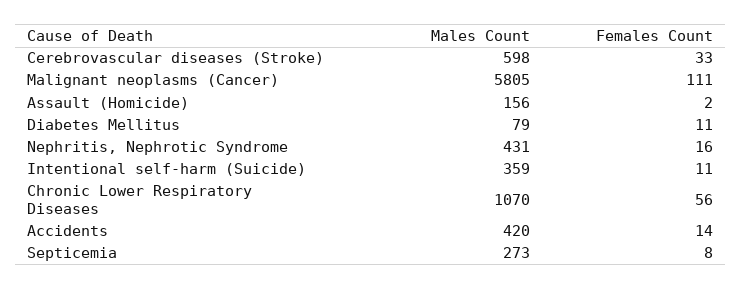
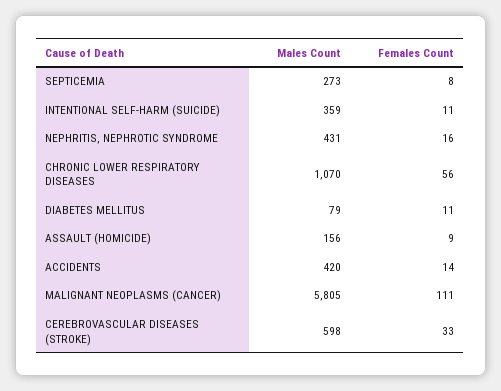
  {
    "Males Count": {
      "Cerebrovascular diseases (Stroke)": 598,
      "Malignant neoplasms (Cancer)": 5805,
      "Assault (Homicide)": 156,
      "Diabetes Mellitus": 79,
      "Nephritis, Nephrotic Syndrome": 431,
      "Intentional self-harm (Suicide)": 359,
      "Chronic Lower Respiratory Diseases": 1070,
      "Accidents": 420,
      "Septicemia": 273
    },
    "Females Count": {
      "Cerebrovascular diseases (Stroke)": 33,
      "Malignant neoplasms (Cancer)": 111,
-     "Assault (Homicide)": 2,
+     "Assault (Homicide)": 9,
      "Diabetes Mellitus": 11,
      "Nephritis, Nephrotic Syndrome": 16,
      "Intentional self-harm (Suicide)": 11,
      "Chronic Lower Respiratory Diseases": 56,
      "Accidents": 14,
      "Septicemia": 8
    }
  }

